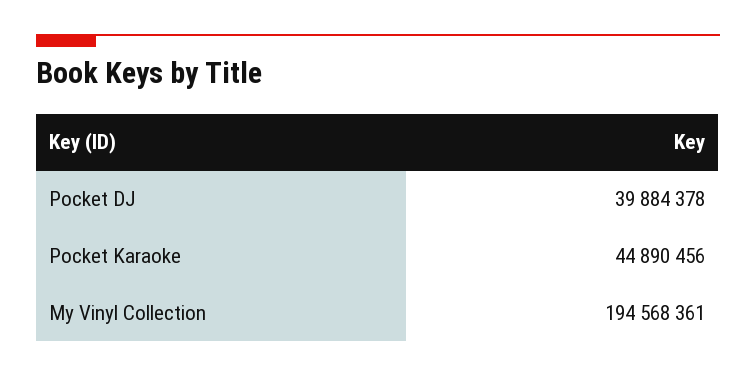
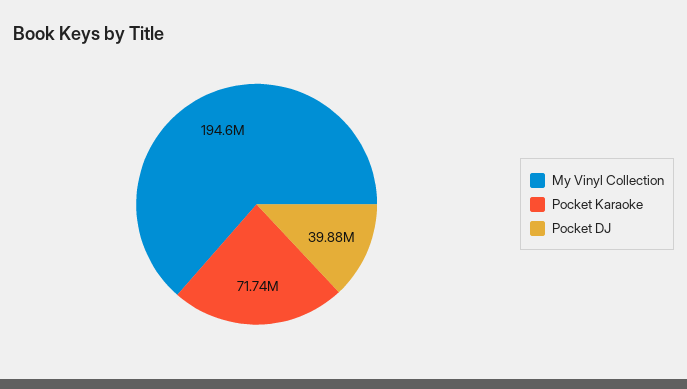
  {
    "Pocket DJ": 39884378,
-   "Pocket Karaoke": 44890456,
+   "Pocket Karaoke": 71740000,
    "My Vinyl Collection": 194568361
  }

